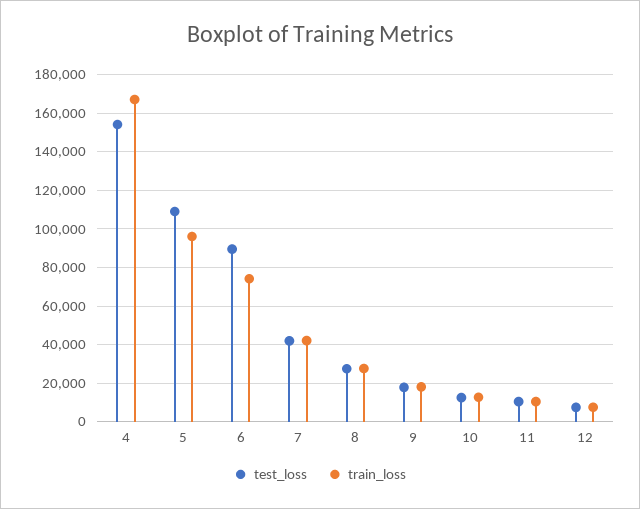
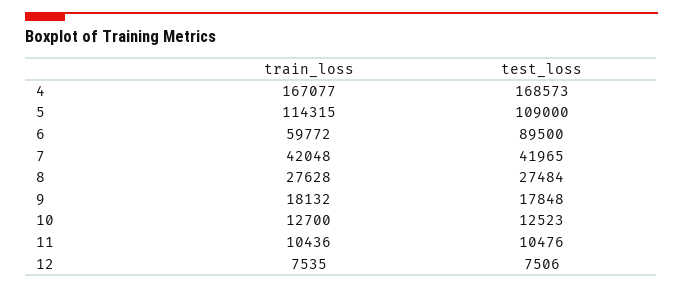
  {
    "test_loss": {
-     "4": 155000,
+     "4": 168573,
      "5": 109000,
      "6": 89500,
      "7": 41965,
      "8": 27484,
      "9": 17848,
      "10": 12523,
      "11": 10476,
      "12": 7506
    },
    "train_loss": {
      "4": 167077,
-     "5": 95000,
+     "5": 114315,
-     "6": 75000,
+     "6": 59772,
      "7": 42048,
      "8": 27628,
      "9": 18132,
      "10": 12700,
      "11": 10436,
      "12": 7535
    }
  }

